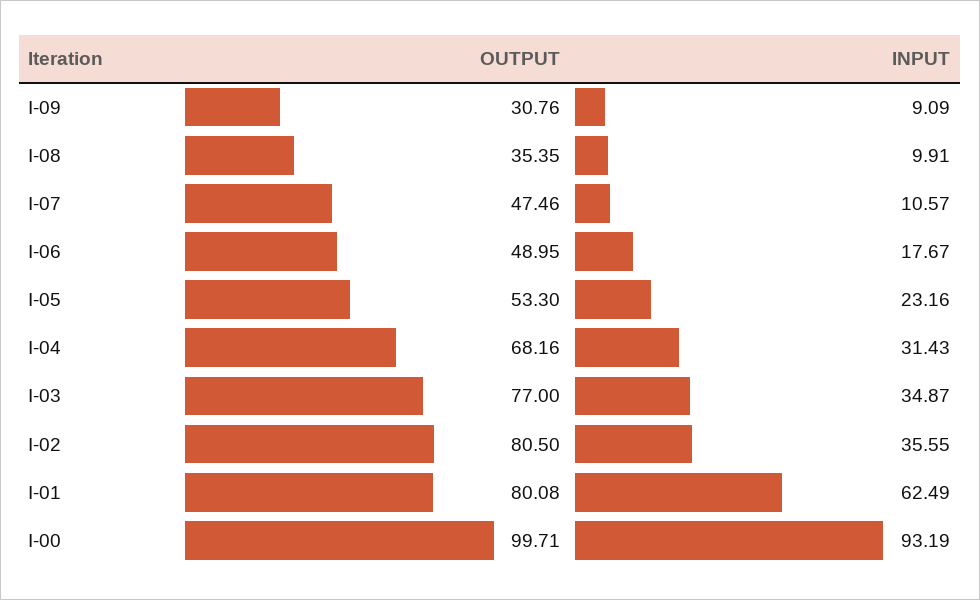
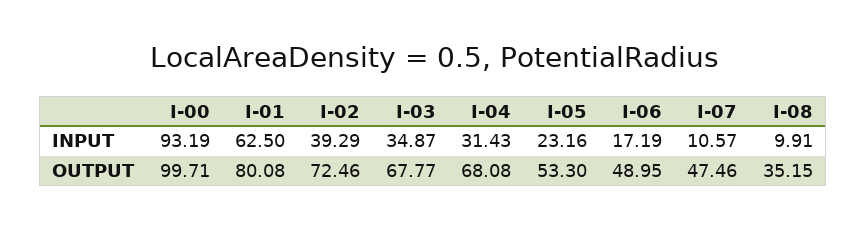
  {
    "OUTPUT": {
-     "I-09": 30.76,
-     "I-08": 35.35,
+     "I-08": 35.15,
      "I-07": 47.46,
      "I-06": 48.95,
      "I-05": 53.3,
-     "I-04": 68.16,
+     "I-04": 68.08,
-     "I-03": 77,
+     "I-03": 67.77,
-     "I-02": 80.5,
+     "I-02": 72.46,
      "I-01": 80.08,
      "I-00": 99.71
    },
    "INPUT": {
-     "I-09": 9.09,
      "I-08": 9.91,
      "I-07": 10.57,
-     "I-06": 17.67,
+     "I-06": 17.19,
      "I-05": 23.16,
      "I-04": 31.43,
      "I-03": 34.87,
-     "I-02": 35.55,
+     "I-02": 39.29,
-     "I-01": 62.49,
+     "I-01": 62.5,
      "I-00": 93.19
    }
  }

